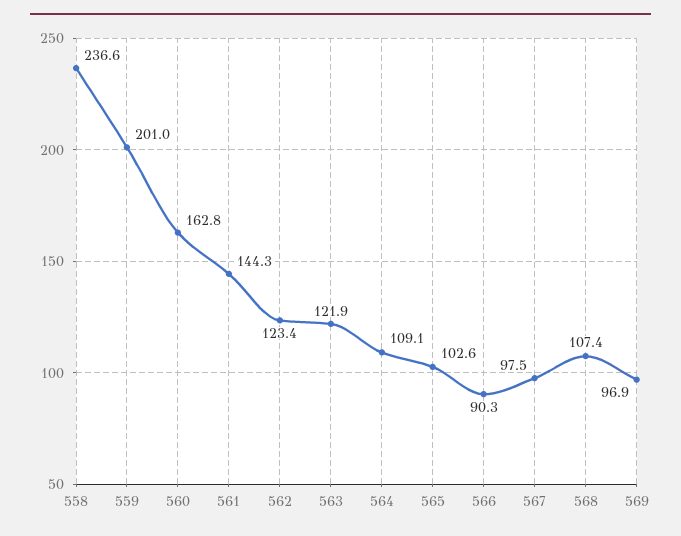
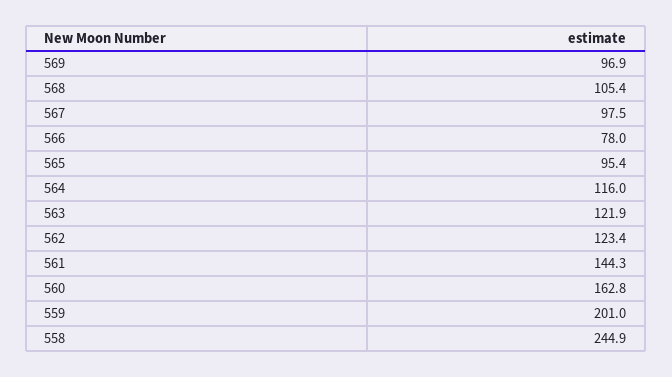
  {
-   "558": 236.6,
+   "558": 244.9,
    "559": 201,
    "560": 162.8,
    "561": 144.3,
    "562": 123.4,
    "563": 121.9,
-   "564": 109.1,
+   "564": 116,
-   "565": 102.6,
+   "565": 95.4,
-   "566": 90.3,
+   "566": 78,
    "567": 97.5,
-   "568": 107.4,
+   "568": 105.4,
    "569": 96.9
  }

